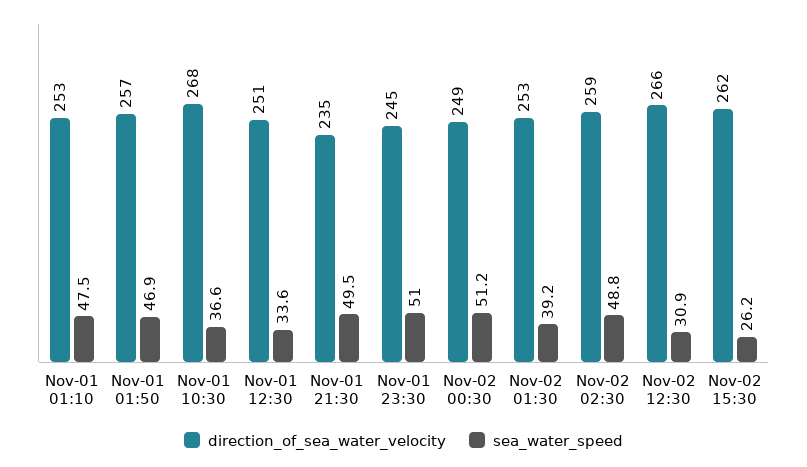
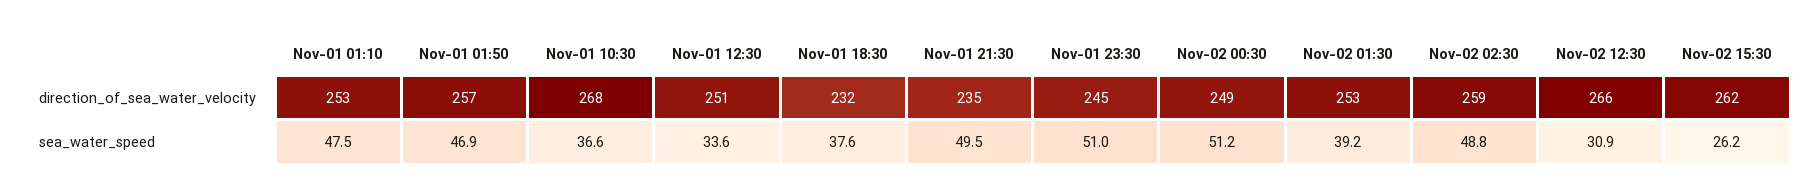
  {
    "direction_of_sea_water_velocity": {
      "Nov-01 01:10": 253,
      "Nov-01 01:50": 257,
      "Nov-01 10:30": 268,
      "Nov-01 12:30": 251,
      "Nov-01 21:30": 235,
      "Nov-01 23:30": 245,
      "Nov-02 00:30": 249,
      "Nov-02 01:30": 253,
      "Nov-02 02:30": 259,
      "Nov-02 12:30": 266,
-     "Nov-02 15:30": 262
+     "Nov-02 15:30": 262,
+     "Nov-01 18:30": 232
    },
    "sea_water_speed": {
      "Nov-01 01:10": 47.5,
      "Nov-01 01:50": 46.9,
      "Nov-01 10:30": 36.6,
      "Nov-01 12:30": 33.6,
      "Nov-01 21:30": 49.5,
      "Nov-01 23:30": 51,
      "Nov-02 00:30": 51.2,
      "Nov-02 01:30": 39.2,
      "Nov-02 02:30": 48.8,
      "Nov-02 12:30": 30.9,
-     "Nov-02 15:30": 26.2
+     "Nov-02 15:30": 26.2,
+     "Nov-01 18:30": 37.6
    }
  }

